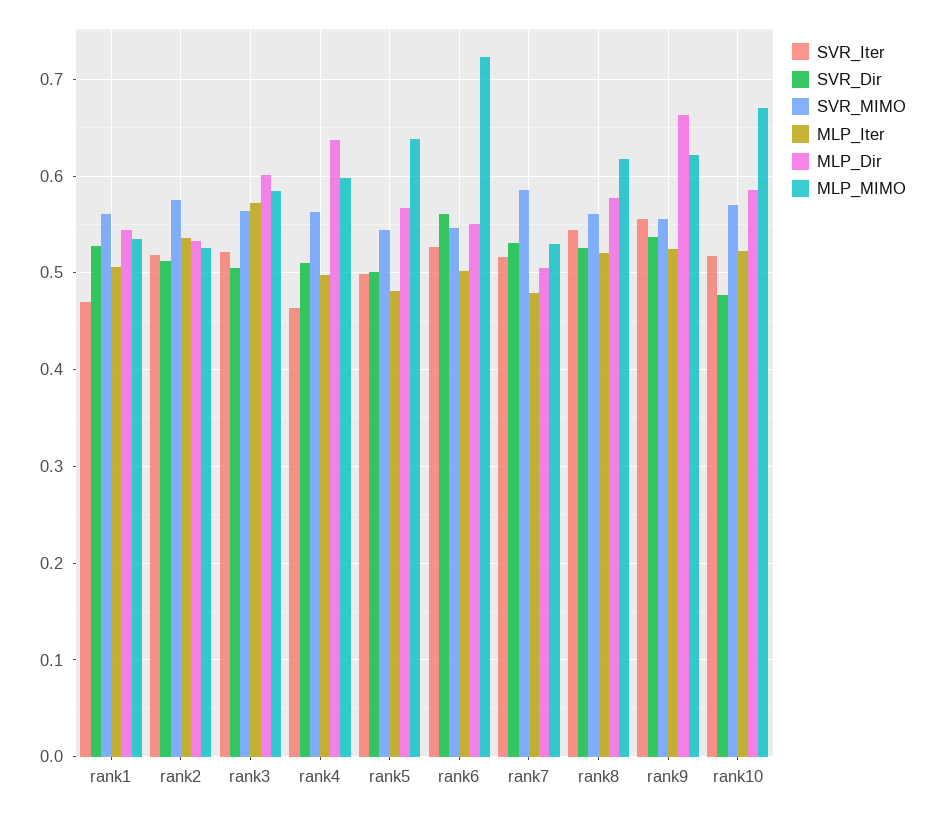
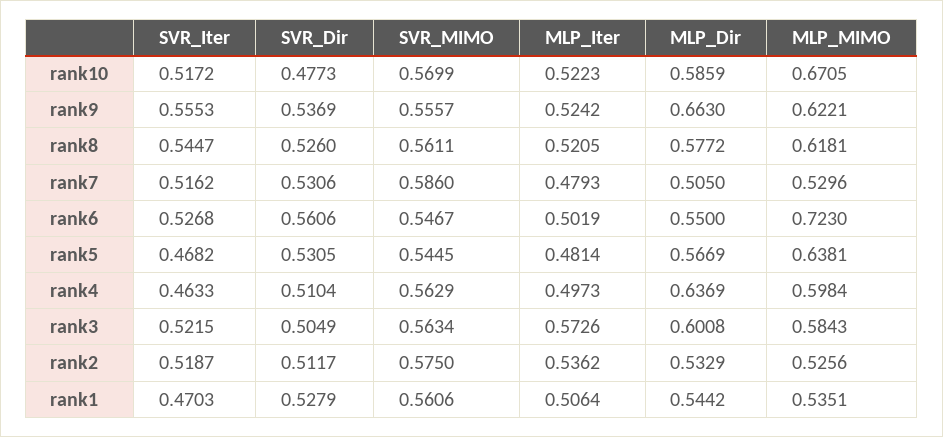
  {
    "SVR_Iter": {
      "rank1": 0.4703,
      "rank2": 0.5187,
      "rank3": 0.5215,
      "rank4": 0.4633,
-     "rank5": 0.5,
+     "rank5": 0.4682,
      "rank6": 0.5268,
      "rank7": 0.5162,
      "rank8": 0.5447,
      "rank9": 0.5553,
      "rank10": 0.5172
    },
    "SVR_Dir": {
      "rank1": 0.5279,
      "rank2": 0.5117,
      "rank3": 0.5049,
      "rank4": 0.5104,
-     "rank5": 0.5,
+     "rank5": 0.5305,
      "rank6": 0.5606,
      "rank7": 0.5306,
      "rank8": 0.526,
      "rank9": 0.5369,
      "rank10": 0.4773
    },
    "SVR_MIMO": {
      "rank1": 0.5606,
      "rank2": 0.575,
      "rank3": 0.5634,
      "rank4": 0.5629,
      "rank5": 0.5445,
      "rank6": 0.5467,
      "rank7": 0.586,
      "rank8": 0.5611,
      "rank9": 0.5557,
      "rank10": 0.5699
    },
    "MLP_Iter": {
      "rank1": 0.5064,
      "rank2": 0.5362,
      "rank3": 0.5726,
      "rank4": 0.4973,
      "rank5": 0.4814,
      "rank6": 0.5019,
      "rank7": 0.4793,
      "rank8": 0.5205,
      "rank9": 0.5242,
      "rank10": 0.5223
    },
    "MLP_Dir": {
      "rank1": 0.5442,
      "rank2": 0.5329,
      "rank3": 0.6008,
      "rank4": 0.6369,
      "rank5": 0.5669,
      "rank6": 0.55,
      "rank7": 0.505,
      "rank8": 0.5772,
      "rank9": 0.663,
      "rank10": 0.5859
    },
    "MLP_MIMO": {
      "rank1": 0.5351,
      "rank2": 0.5256,
      "rank3": 0.5843,
      "rank4": 0.5984,
      "rank5": 0.6381,
      "rank6": 0.723,
      "rank7": 0.5296,
      "rank8": 0.6181,
      "rank9": 0.6221,
      "rank10": 0.6705
    }
  }

